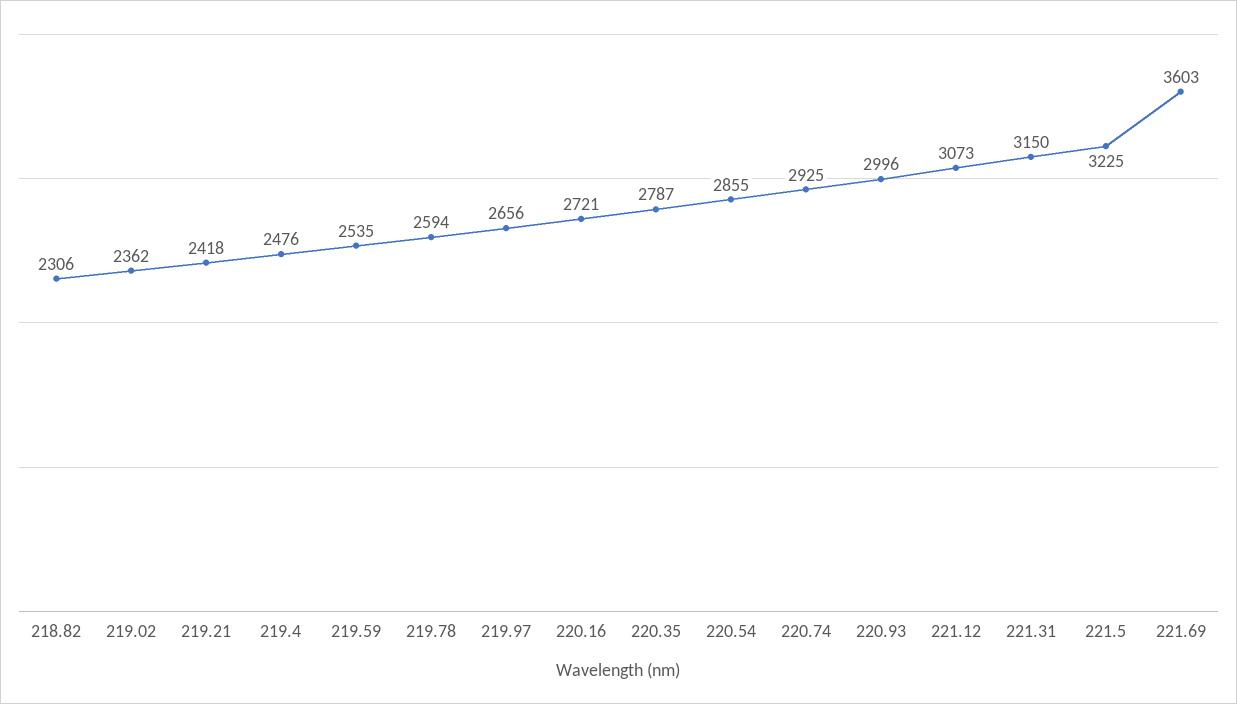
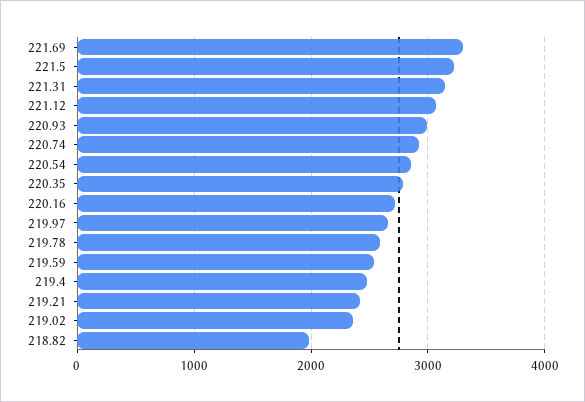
  {
-   "218.82": 2306,
+   "218.82": 2000,
    "219.02": 2362,
    "219.21": 2418,
    "219.4": 2476,
    "219.59": 2535,
    "219.78": 2594,
    "219.97": 2656,
    "220.16": 2721,
    "220.35": 2787,
    "220.54": 2855,
    "220.74": 2925,
    "220.93": 2996,
    "221.12": 3073,
    "221.31": 3150,
    "221.5": 3225,
-   "221.69": 3603
+   "221.69": 3300
  }

